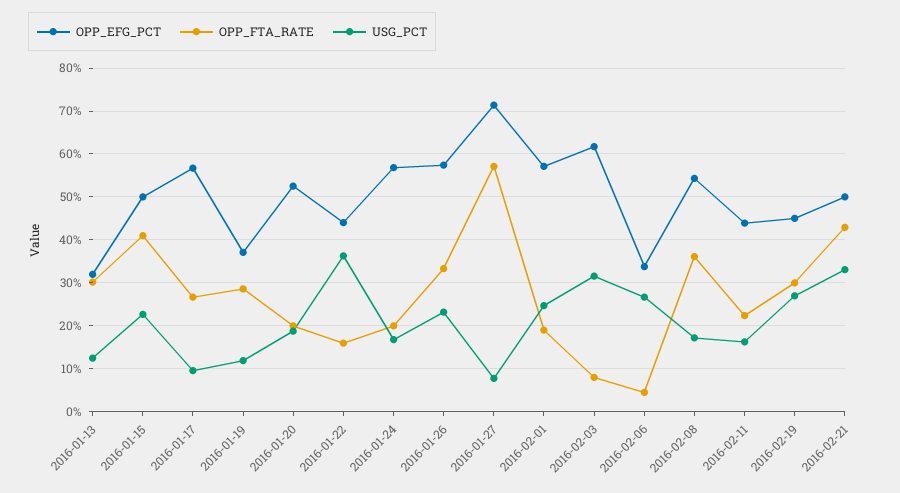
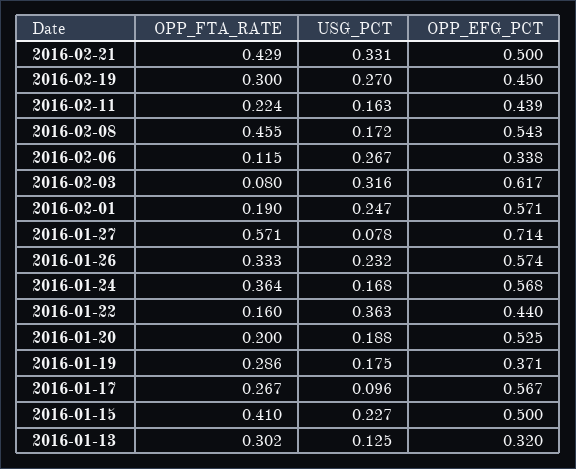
  {
    "OPP_EFG_PCT": {
      "2016-01-13": 0.32,
      "2016-01-15": 0.5,
      "2016-01-17": 0.567,
      "2016-01-19": 0.371,
      "2016-01-20": 0.525,
      "2016-01-22": 0.44,
      "2016-01-24": 0.568,
      "2016-01-26": 0.574,
      "2016-01-27": 0.714,
      "2016-02-01": 0.571,
      "2016-02-03": 0.617,
      "2016-02-06": 0.338,
      "2016-02-08": 0.543,
      "2016-02-11": 0.439,
      "2016-02-19": 0.45,
      "2016-02-21": 0.5
    },
    "OPP_FTA_RATE": {
      "2016-01-13": 0.302,
      "2016-01-15": 0.41,
      "2016-01-17": 0.267,
      "2016-01-19": 0.286,
      "2016-01-20": 0.2,
      "2016-01-22": 0.16,
-     "2016-01-24": 0.2,
+     "2016-01-24": 0.364,
      "2016-01-26": 0.333,
      "2016-01-27": 0.571,
      "2016-02-01": 0.19,
      "2016-02-03": 0.08,
-     "2016-02-06": 0.04,
+     "2016-02-06": 0.115,
-     "2016-02-08": 0.36,
+     "2016-02-08": 0.455,
      "2016-02-11": 0.224,
      "2016-02-19": 0.3,
      "2016-02-21": 0.429
    },
    "USG_PCT": {
      "2016-01-13": 0.125,
      "2016-01-15": 0.227,
      "2016-01-17": 0.096,
-     "2016-01-19": 0.12,
+     "2016-01-19": 0.175,
      "2016-01-20": 0.188,
      "2016-01-22": 0.363,
      "2016-01-24": 0.168,
      "2016-01-26": 0.232,
      "2016-01-27": 0.078,
      "2016-02-01": 0.247,
      "2016-02-03": 0.316,
      "2016-02-06": 0.267,
      "2016-02-08": 0.172,
      "2016-02-11": 0.163,
      "2016-02-19": 0.27,
      "2016-02-21": 0.331
    }
  }

